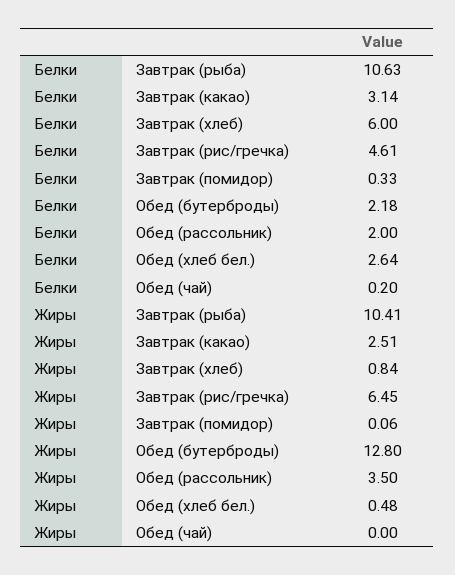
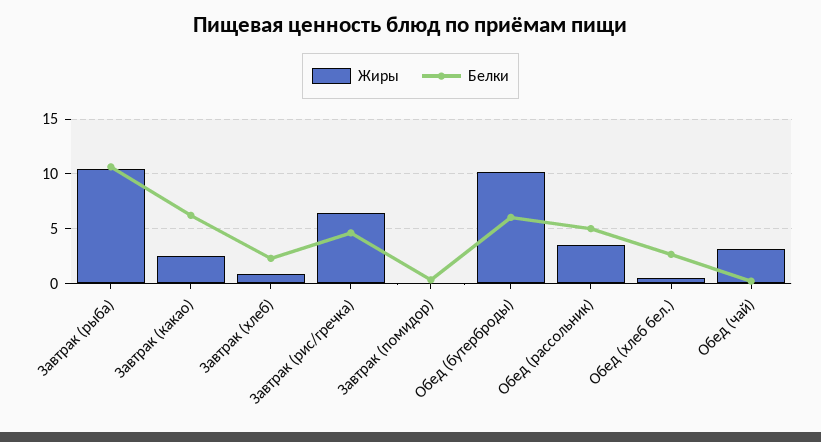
  {
    "Белки": {
      "Завтрак (рыба)": 10.63,
-     "Завтрак (какао)": 3.14,
+     "Завтрак (какао)": 6,
-     "Завтрак (хлеб)": 6,
+     "Завтрак (хлеб)": 2,
      "Завтрак (рис/гречка)": 4.61,
      "Завтрак (помидор)": 0.33,
-     "Обед (бутерброды)": 2.18,
+     "Обед (бутерброды)": 6,
-     "Обед (рассольник)": 2,
+     "Обед (рассольник)": 5,
      "Обед (хлеб бел.)": 2.64,
      "Обед (чай)": 0.2
    },
    "Жиры": {
      "Завтрак (рыба)": 10.41,
      "Завтрак (какао)": 2.51,
      "Завтрак (хлеб)": 0.84,
      "Завтрак (рис/гречка)": 6.45,
      "Завтрак (помидор)": 0.06,
-     "Обед (бутерброды)": 12.8,
+     "Обед (бутерброды)": 10,
      "Обед (рассольник)": 3.5,
      "Обед (хлеб бел.)": 0.48,
-     "Обед (чай)": 0
+     "Обед (чай)": 3
    }
  }

